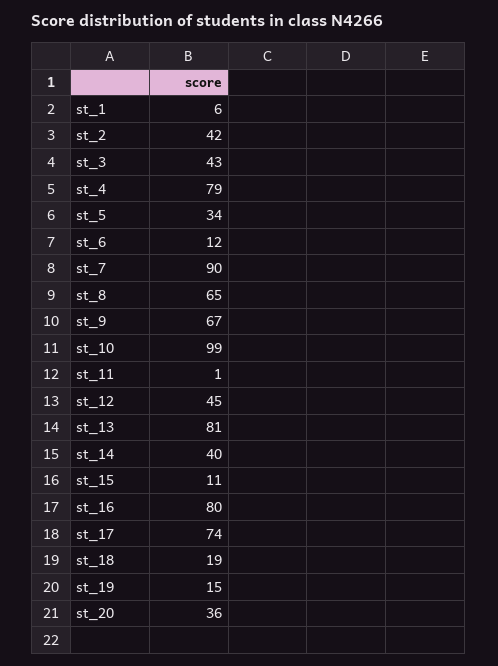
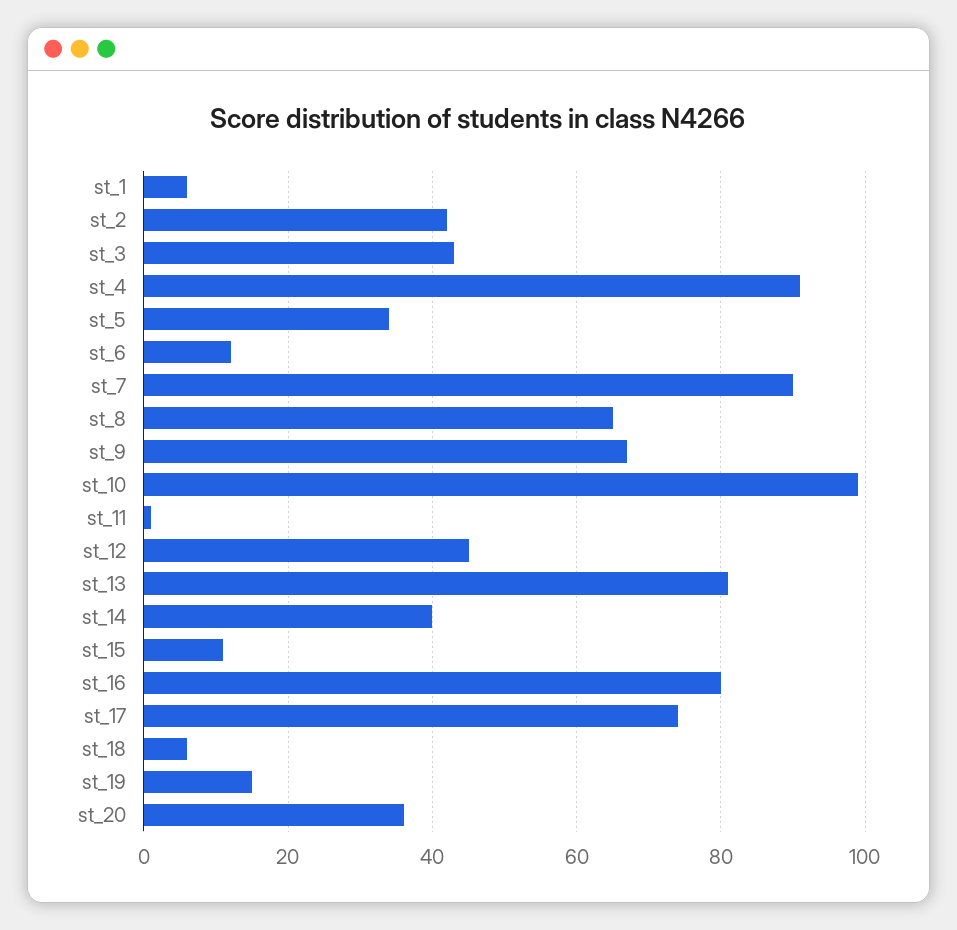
  {
    "st_1": 6,
    "st_2": 42,
    "st_3": 43,
-   "st_4": 79,
+   "st_4": 90,
    "st_5": 34,
    "st_6": 12,
    "st_7": 90,
    "st_8": 65,
    "st_9": 67,
    "st_10": 99,
    "st_11": 1,
    "st_12": 45,
    "st_13": 81,
    "st_14": 40,
    "st_15": 11,
    "st_16": 80,
    "st_17": 74,
-   "st_18": 19,
+   "st_18": 5,
    "st_19": 15,
    "st_20": 36
  }

